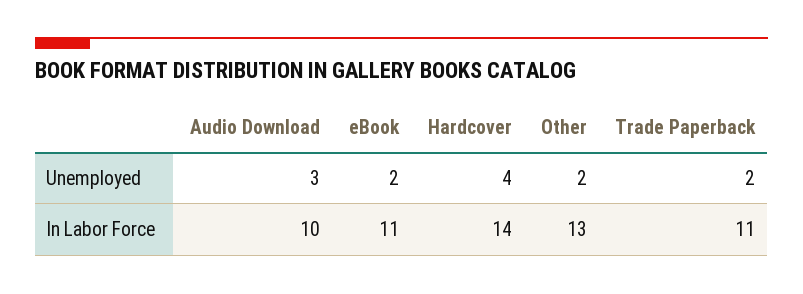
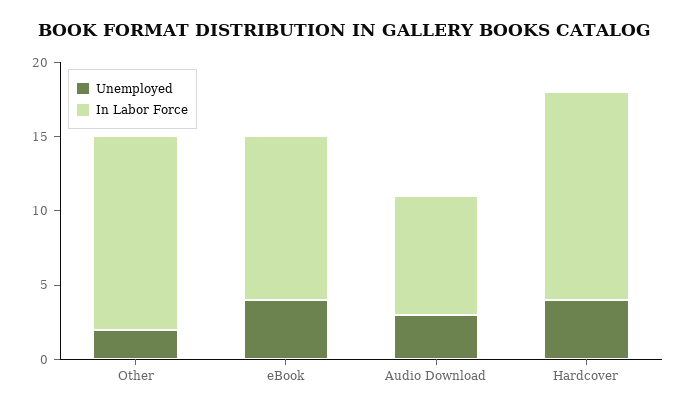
  {
    "Unemployed": {
      "Audio Download": 3,
-     "eBook": 2,
+     "eBook": 4,
      "Hardcover": 4,
-     "Other": 2,
+     "Other": 2
-     "Trade Paperback": 2
    },
    "In Labor Force": {
-     "Audio Download": 10,
+     "Audio Download": 8,
      "eBook": 11,
      "Hardcover": 14,
-     "Other": 13,
+     "Other": 13
-     "Trade Paperback": 11
    }
  }

